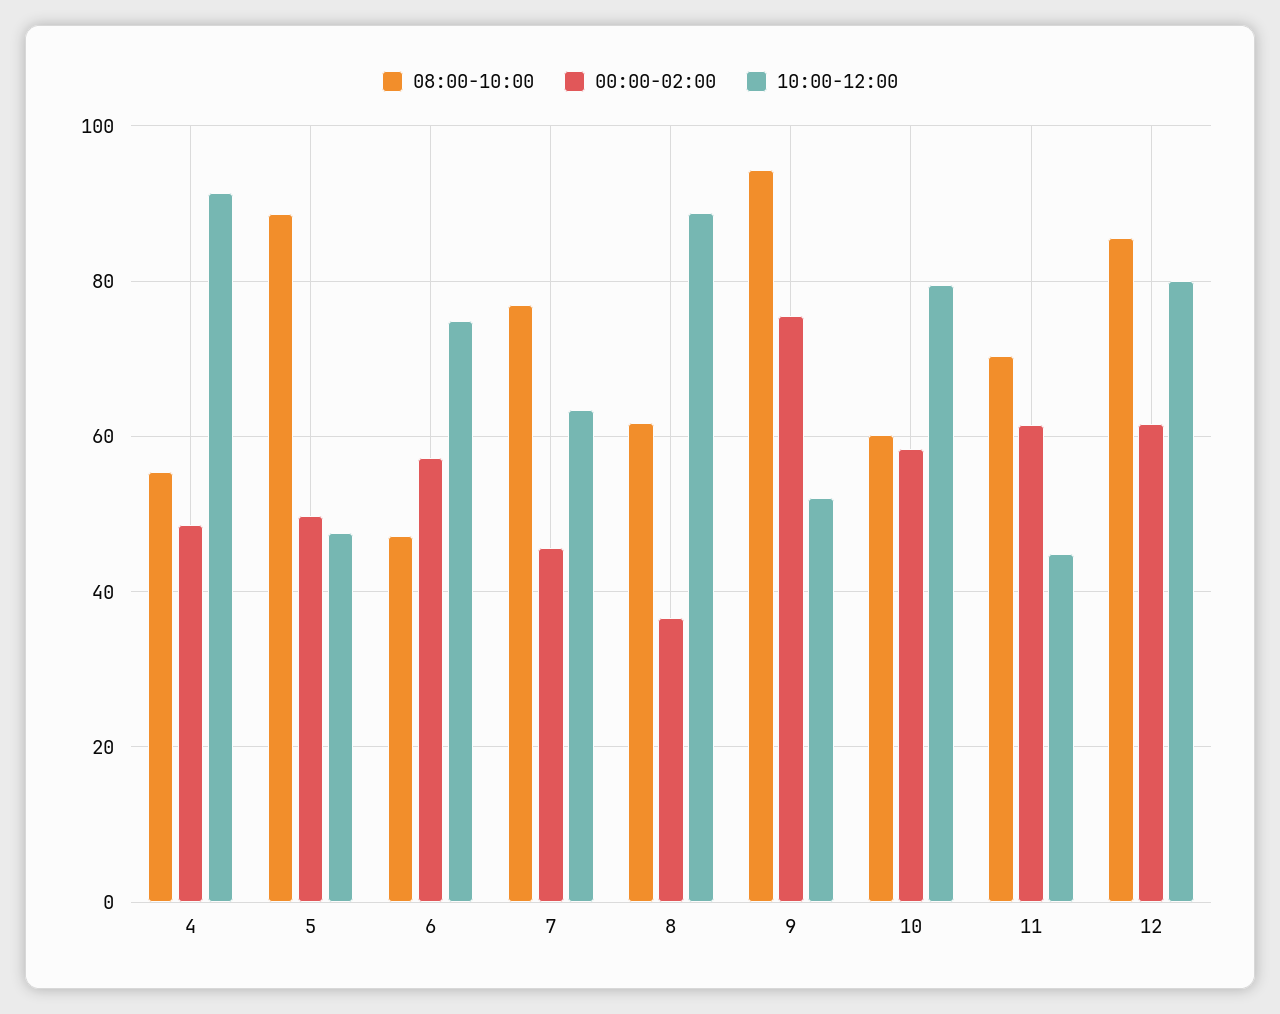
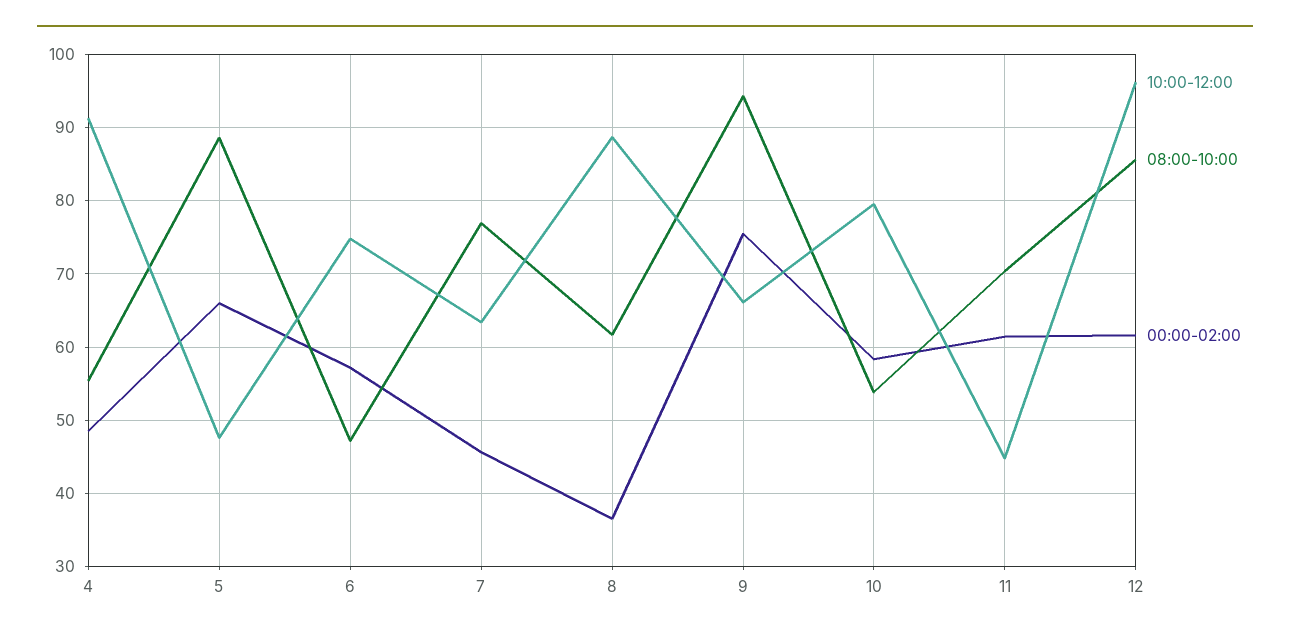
  {
    "08:00-10:00": {
      "4": 55,
      "5": 89,
      "6": 47,
      "7": 77,
      "8": 62,
      "9": 94,
-     "10": 60,
+     "10": 54,
      "11": 70,
      "12": 86
    },
    "00:00-02:00": {
      "4": 49,
-     "5": 50,
+     "5": 66,
      "6": 57,
      "7": 46,
      "8": 37,
      "9": 75,
      "10": 58,
      "11": 61,
      "12": 62
    },
    "10:00-12:00": {
      "4": 91,
      "5": 48,
      "6": 75,
      "7": 63,
      "8": 89,
-     "9": 52,
+     "9": 66,
      "10": 80,
      "11": 45,
-     "12": 80
+     "12": 96
    }
  }

